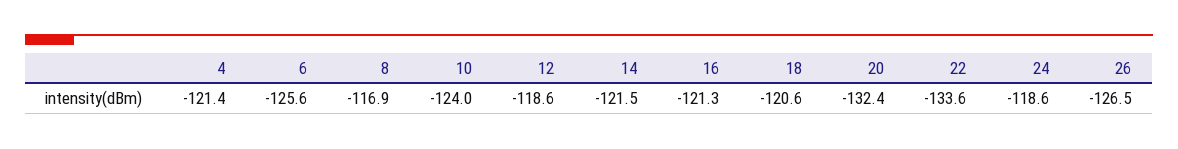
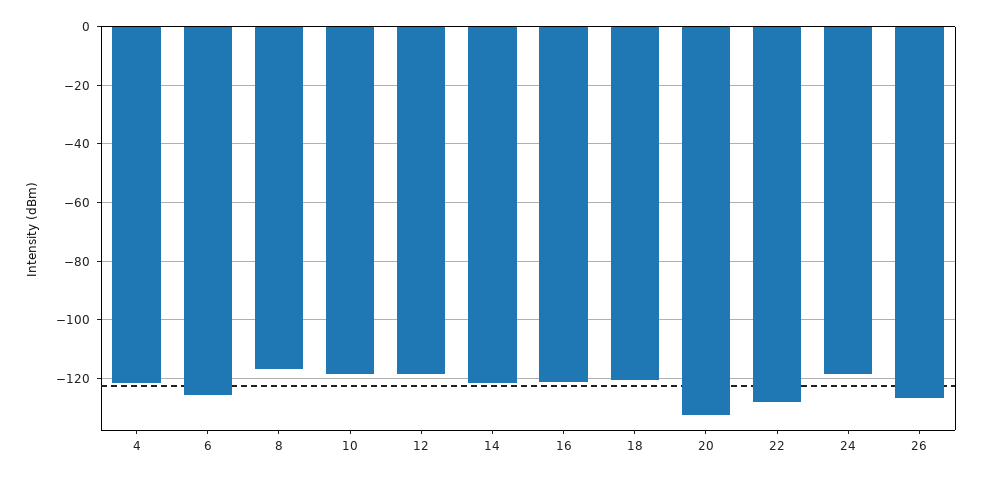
  {
    "4": -121.4,
    "6": -125.6,
    "8": -116.9,
-   "10": -124,
+   "10": -117.5,
    "12": -118.6,
    "14": -121.5,
    "16": -121.3,
    "18": -120.6,
    "20": -132.4,
-   "22": -133.6,
+   "22": -127.5,
    "24": -118.6,
    "26": -126.5
  }

